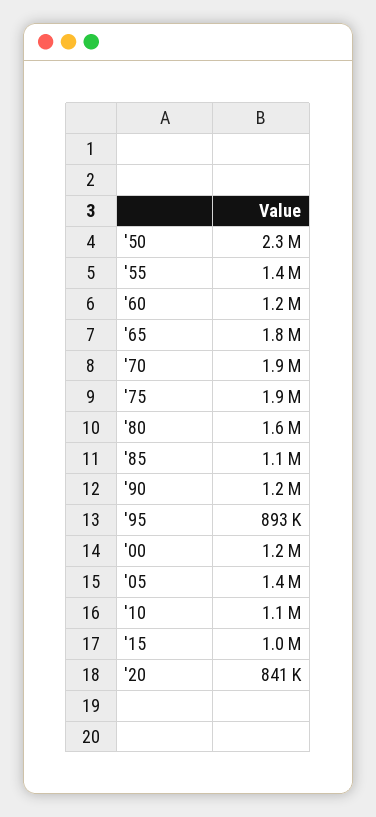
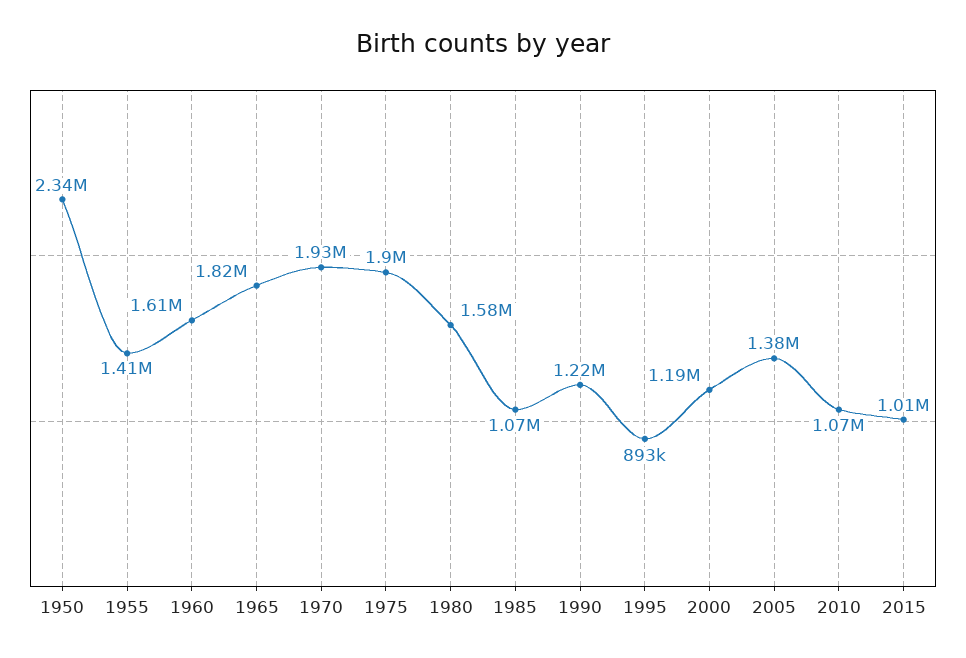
  {
    "'50": 2340000,
    "'55": 1410000,
-   "'60": 1200000,
+   "'60": 1610000,
    "'65": 1820000,
    "'70": 1930000,
    "'75": 1900000,
    "'80": 1580000,
    "'85": 1070000,
    "'90": 1220000,
    "'95": 893000,
    "'00": 1190000,
    "'05": 1380000,
    "'10": 1070000,
-   "'15": 1010000,
+   "'15": 1010000
-   "'20": 841000
  }

